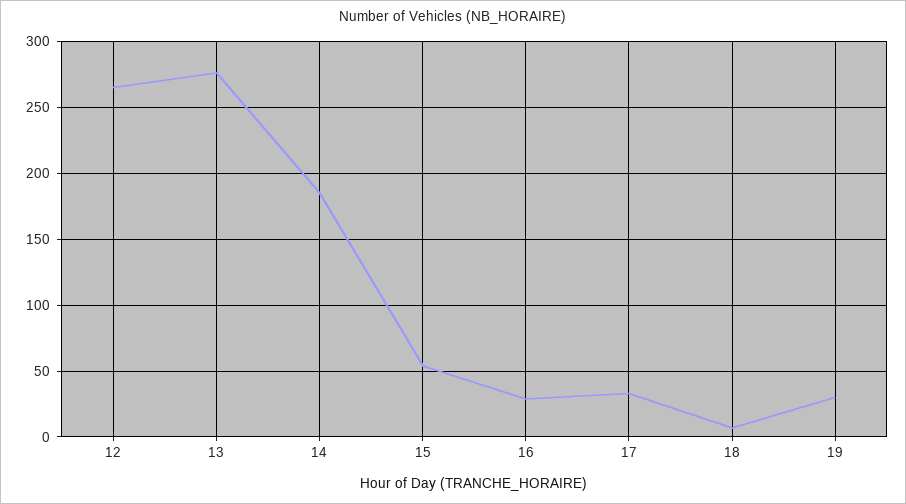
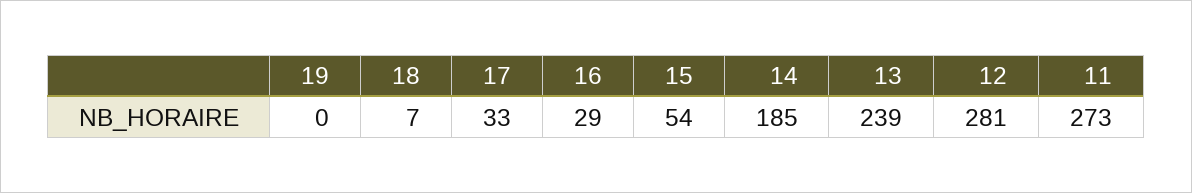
  {
-   "12": 265,
+   "12": 281,
-   "13": 275,
+   "13": 239,
    "14": 185,
    "15": 54,
    "16": 29,
    "17": 33,
    "18": 7,
-   "19": 30
+   "19": 0,
+   "11": 273
  }

